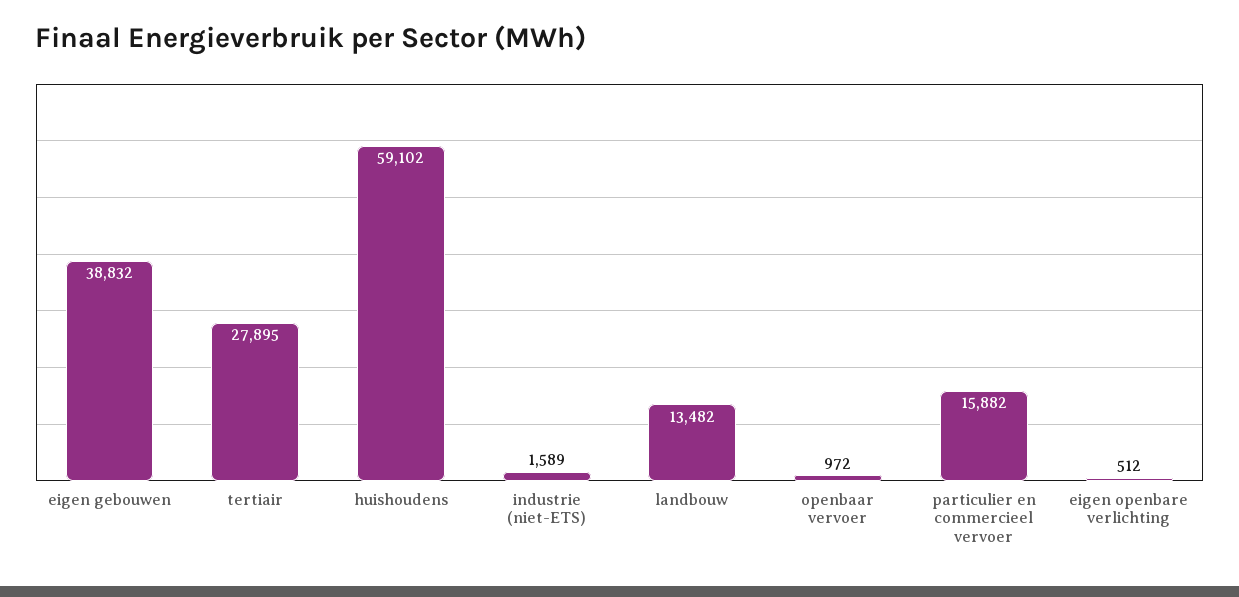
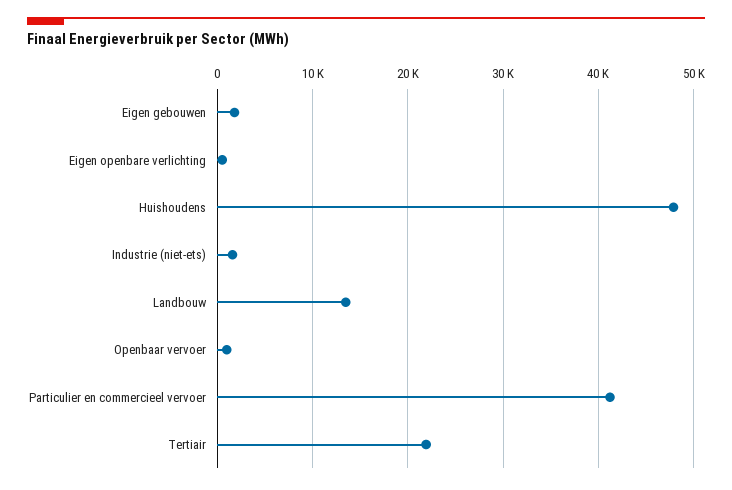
  {
-   "eigen gebouwen": 38832,
+   "eigen gebouwen": 2000,
-   "tertiair": 27895,
+   "tertiair": 22000,
-   "huishoudens": 59102,
+   "huishoudens": 48000,
    "industrie (niet-ETS)": 1589,
    "landbouw": 13482,
    "openbaar vervoer": 972,
-   "particulier en commercieel vervoer": 15882,
+   "particulier en commercieel vervoer": 41000,
    "eigen openbare verlichting": 512
  }

